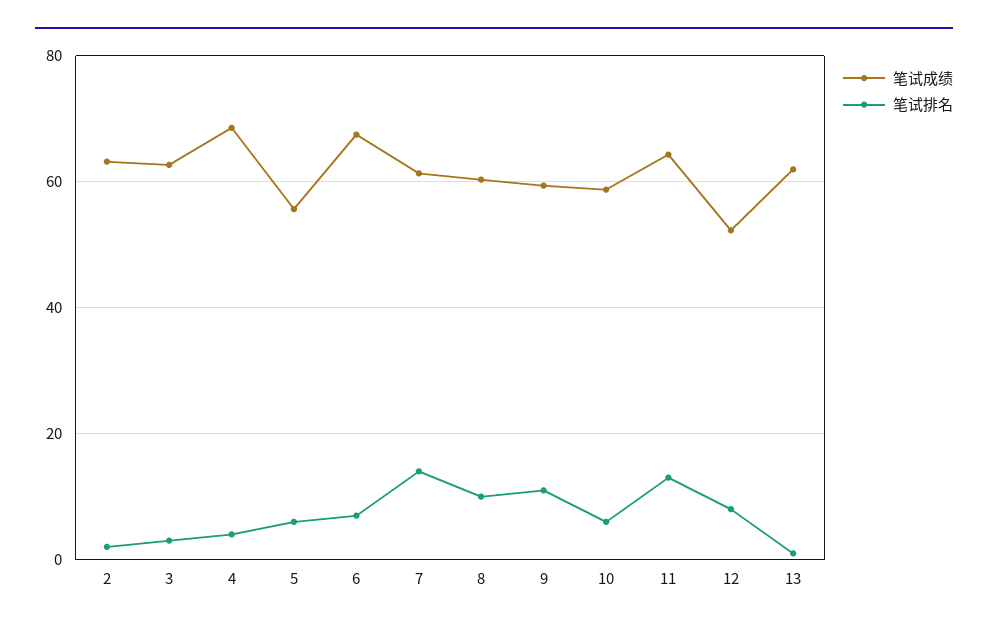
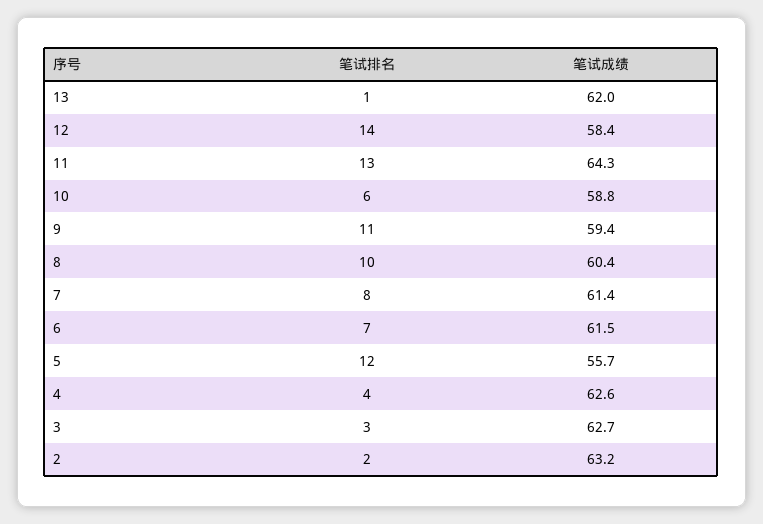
  {
    "笔试成绩": {
      "2": 63.2,
      "3": 62.7,
-     "4": 68,
+     "4": 62.6,
      "5": 55.7,
-     "6": 68,
+     "6": 61.5,
      "7": 61.4,
      "8": 60.4,
      "9": 59.4,
      "10": 58.8,
      "11": 64.3,
-     "12": 52,
+     "12": 58.4,
      "13": 62
    },
    "笔试排名": {
      "2": 2,
      "3": 3,
      "4": 4,
-     "5": 6,
+     "5": 12,
      "6": 7,
-     "7": 14,
+     "7": 8,
      "8": 10,
      "9": 11,
      "10": 6,
      "11": 13,
-     "12": 8,
+     "12": 14,
      "13": 1
    }
  }

